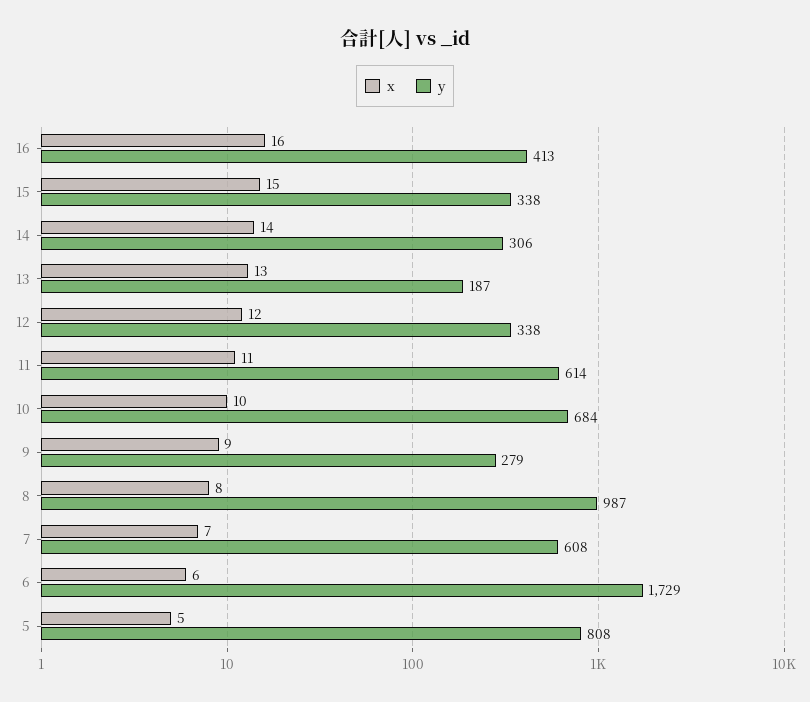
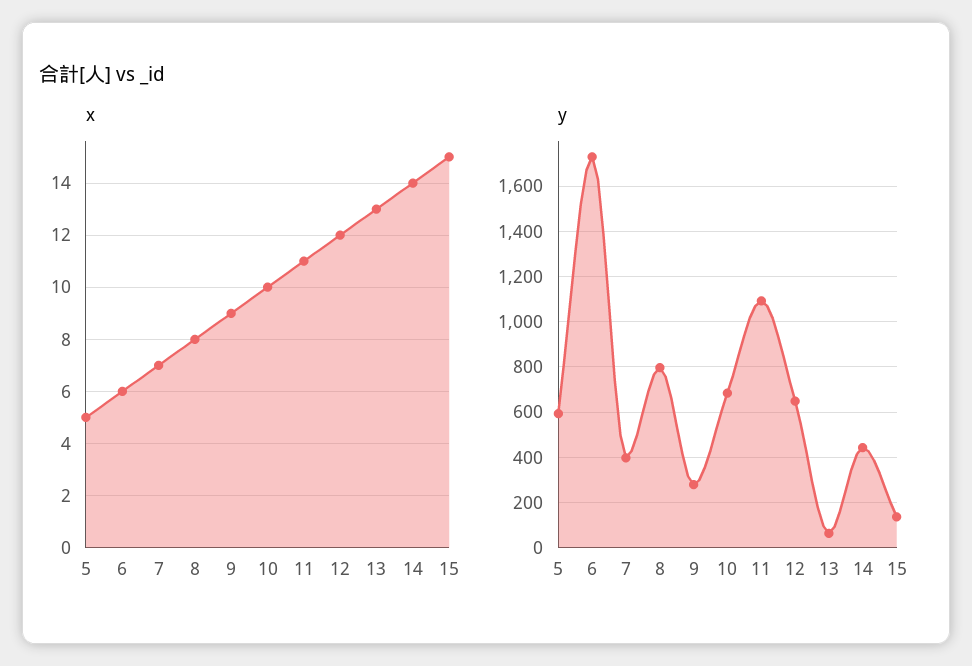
  {
    "x": {
-     "16": 16,
      "15": 15,
      "14": 14,
      "13": 13,
      "12": 12,
      "11": 11,
      "10": 10,
      "9": 9,
      "8": 8,
      "7": 7,
      "6": 6,
      "5": 5
    },
    "y": {
-     "16": 413,
-     "15": 338,
+     "15": 150,
-     "14": 306,
+     "14": 450,
-     "13": 187,
+     "13": 50,
-     "12": 338,
+     "12": 650,
-     "11": 614,
+     "11": 1100,
      "10": 684,
      "9": 279,
-     "8": 987,
+     "8": 800,
-     "7": 608,
+     "7": 400,
      "6": 1729,
-     "5": 808
+     "5": 600
    }
  }

